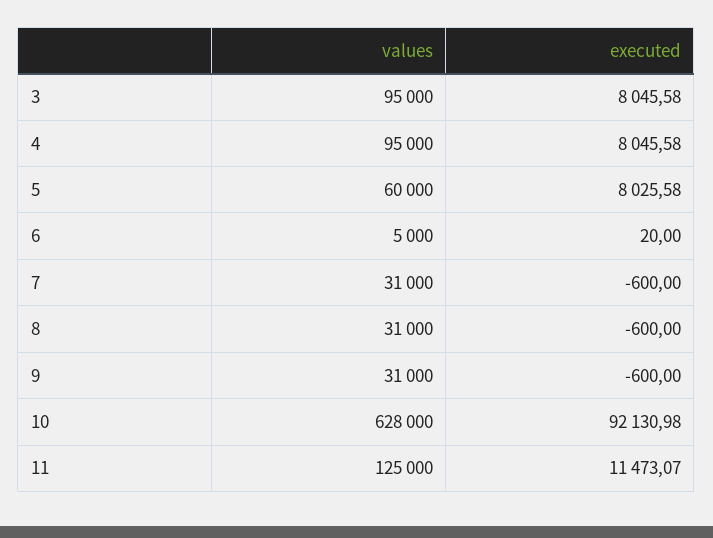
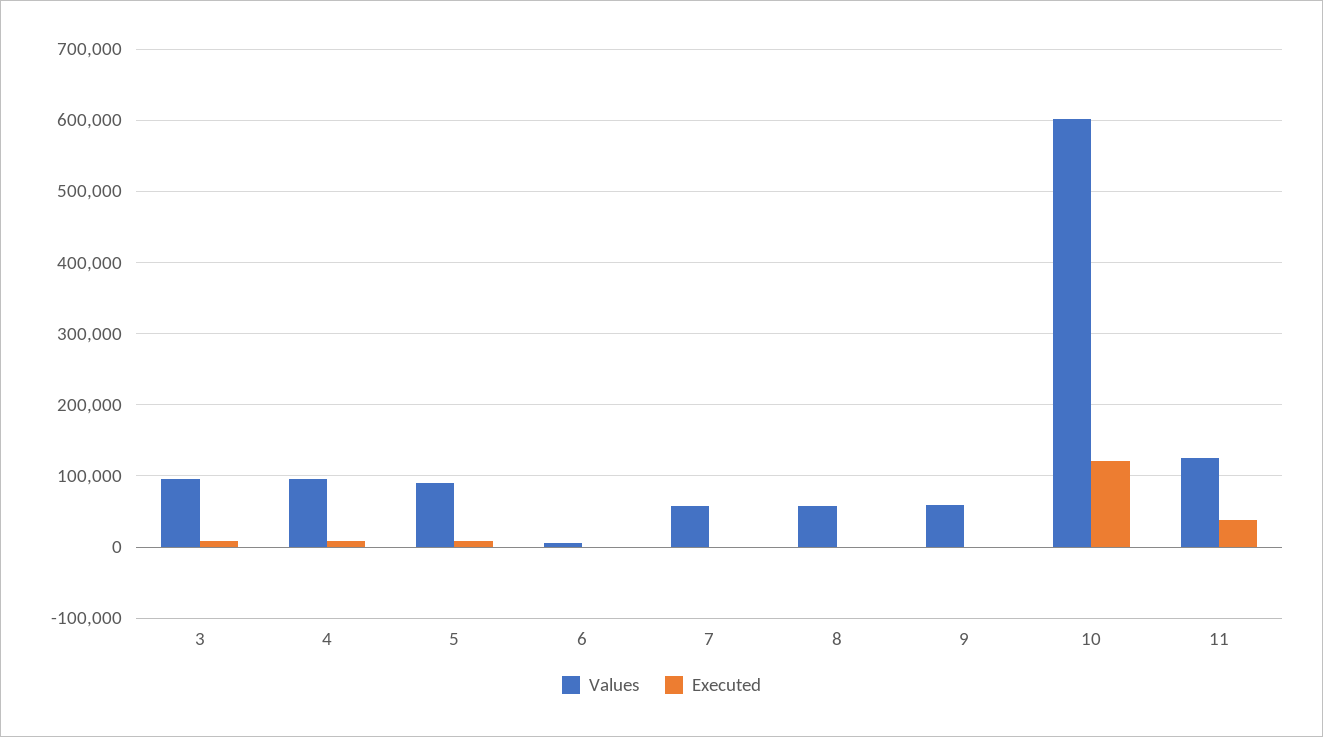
  {
    "values": {
      "3": 95000,
      "4": 95000,
-     "5": 60000,
+     "5": 90000,
      "6": 5000,
-     "7": 31000,
+     "7": 60000,
-     "8": 31000,
+     "8": 60000,
-     "9": 31000,
+     "9": 60000,
-     "10": 628000,
+     "10": 600000,
      "11": 125000
    },
    "executed": {
      "3": 8045.58,
      "4": 8045.58,
      "5": 8025.58,
      "6": 20,
      "7": -600,
      "8": -600,
      "9": -600,
-     "10": 92130.98,
+     "10": 120000,
-     "11": 11473.07
+     "11": 40000
    }
  }

